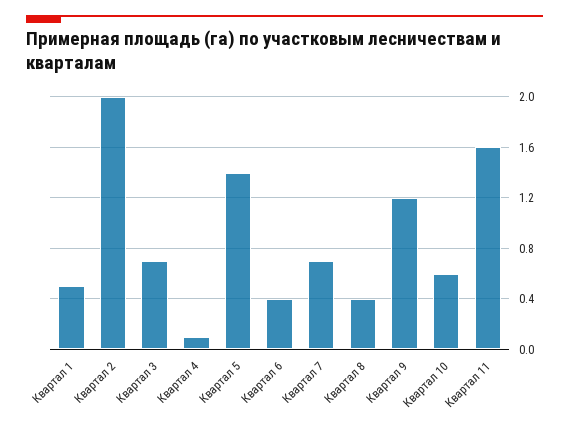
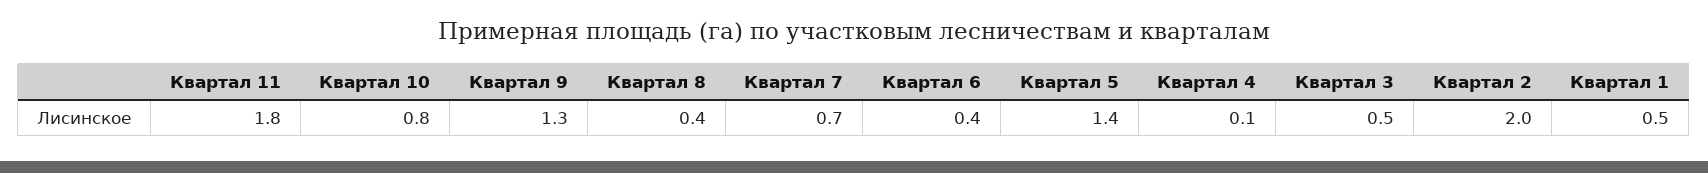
  {
    "Квартал 1": 0.5,
    "Квартал 2": 2,
-   "Квартал 3": 0.7,
+   "Квартал 3": 0.5,
    "Квартал 4": 0.1,
    "Квартал 5": 1.4,
    "Квартал 6": 0.4,
    "Квартал 7": 0.7,
    "Квартал 8": 0.4,
-   "Квартал 9": 1.2,
+   "Квартал 9": 1.3,
-   "Квартал 10": 0.6,
+   "Квартал 10": 0.8,
-   "Квартал 11": 1.6
+   "Квартал 11": 1.8
  }

